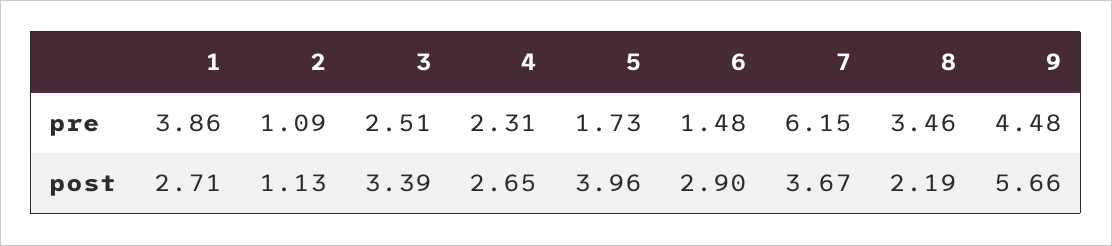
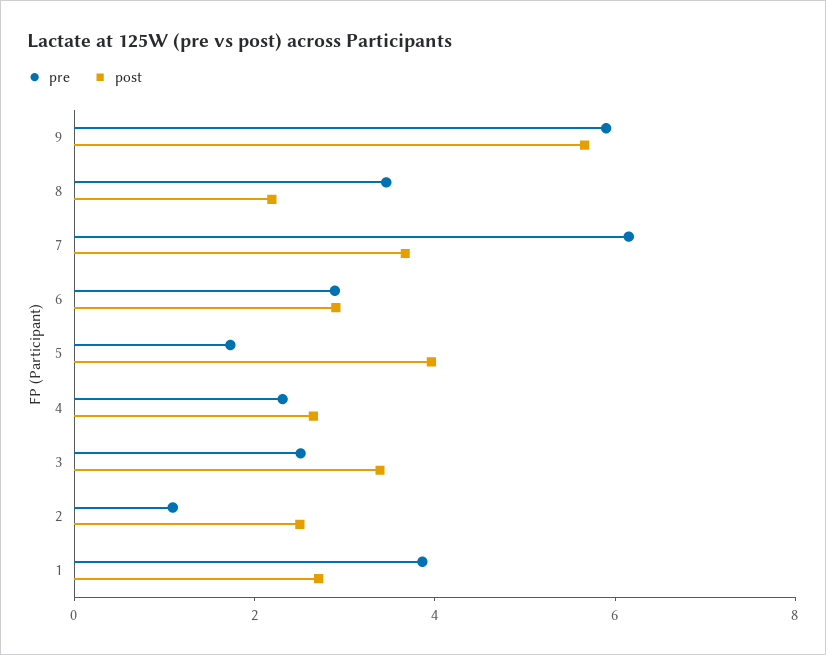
  {
    "pre": {
      "1": 3.86,
      "2": 1.09,
      "3": 2.51,
      "4": 2.31,
      "5": 1.73,
-     "6": 1.48,
+     "6": 3,
      "7": 6.15,
      "8": 3.46,
-     "9": 4.48
+     "9": 6
    },
    "post": {
      "1": 2.71,
-     "2": 1.13,
+     "2": 2.5,
      "3": 3.39,
      "4": 2.65,
      "5": 3.96,
      "6": 2.9,
      "7": 3.67,
      "8": 2.19,
      "9": 5.66
    }
  }

